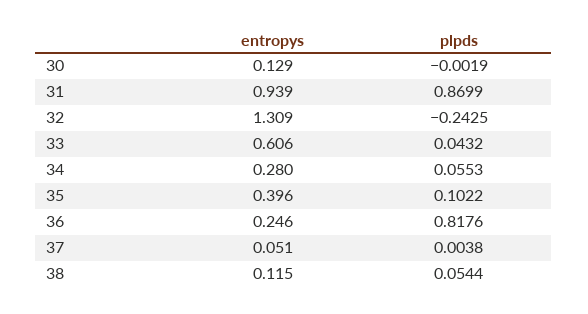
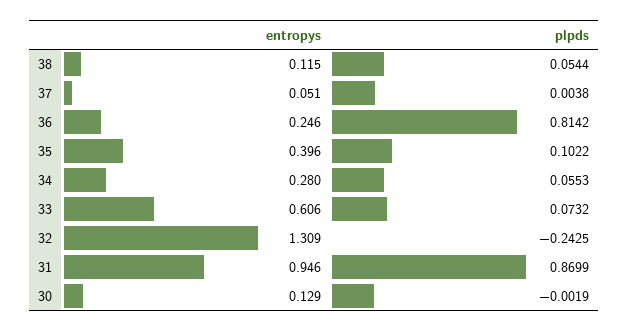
  {
    "entropys": {
      "30": 0.129,
-     "31": 0.939,
+     "31": 0.946,
      "32": 1.309,
      "33": 0.606,
      "34": 0.28,
      "35": 0.396,
      "36": 0.246,
      "37": 0.051,
      "38": 0.115
    },
    "plpds": {
      "30": -0.0019,
      "31": 0.8699,
      "32": -0.2425,
-     "33": 0.0432,
+     "33": 0.0732,
      "34": 0.0553,
      "35": 0.1022,
-     "36": 0.8176,
+     "36": 0.8142,
      "37": 0.0038,
      "38": 0.0544
    }
  }

